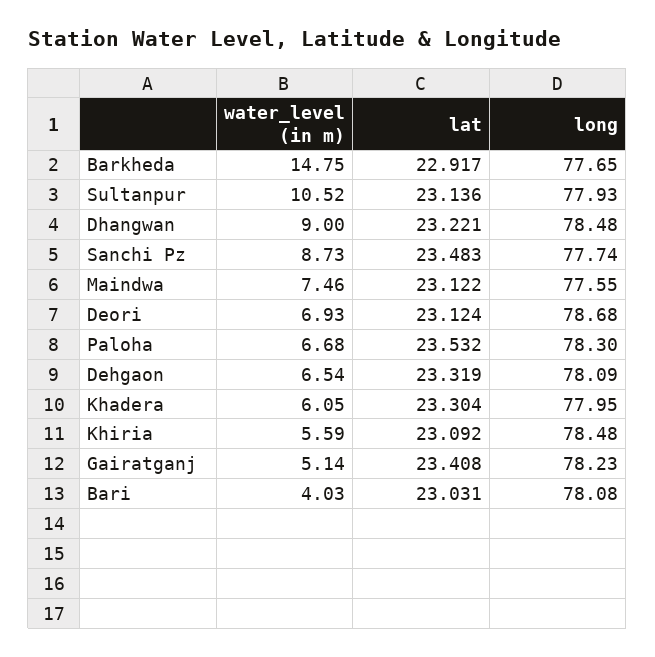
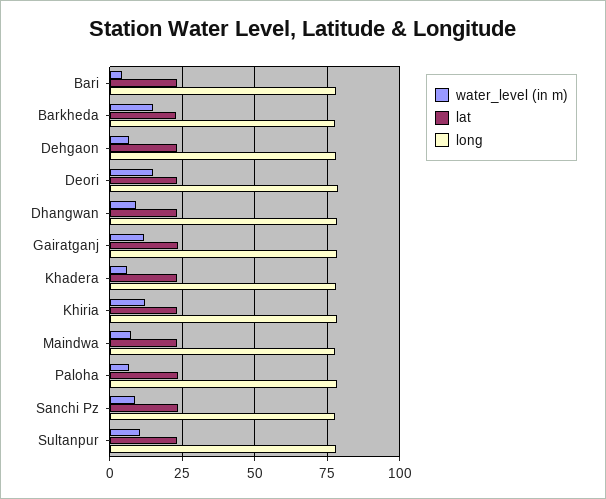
  {
    "water_level (in m)": {
      "Barkheda": 14.75,
      "Sultanpur": 10.52,
      "Dhangwan": 9,
      "Sanchi Pz": 8.73,
      "Maindwa": 7.46,
-     "Deori": 6.93,
+     "Deori": 15,
      "Paloha": 6.68,
      "Dehgaon": 6.54,
      "Khadera": 6.05,
-     "Khiria": 5.59,
+     "Khiria": 12.5,
-     "Gairatganj": 5.14,
+     "Gairatganj": 12.5,
      "Bari": 4.03
    },
    "lat": {
      "Barkheda": 22.917,
      "Sultanpur": 23.136,
      "Dhangwan": 23.221,
      "Sanchi Pz": 23.483,
      "Maindwa": 23.122,
      "Deori": 23.124,
      "Paloha": 23.532,
      "Dehgaon": 23.319,
      "Khadera": 23.304,
      "Khiria": 23.092,
      "Gairatganj": 23.408,
      "Bari": 23.031
    },
    "long": {
      "Barkheda": 77.65,
      "Sultanpur": 77.93,
      "Dhangwan": 78.48,
      "Sanchi Pz": 77.74,
      "Maindwa": 77.55,
      "Deori": 78.68,
      "Paloha": 78.3,
      "Dehgaon": 78.09,
      "Khadera": 77.95,
      "Khiria": 78.48,
      "Gairatganj": 78.23,
      "Bari": 78.08
    }
  }

